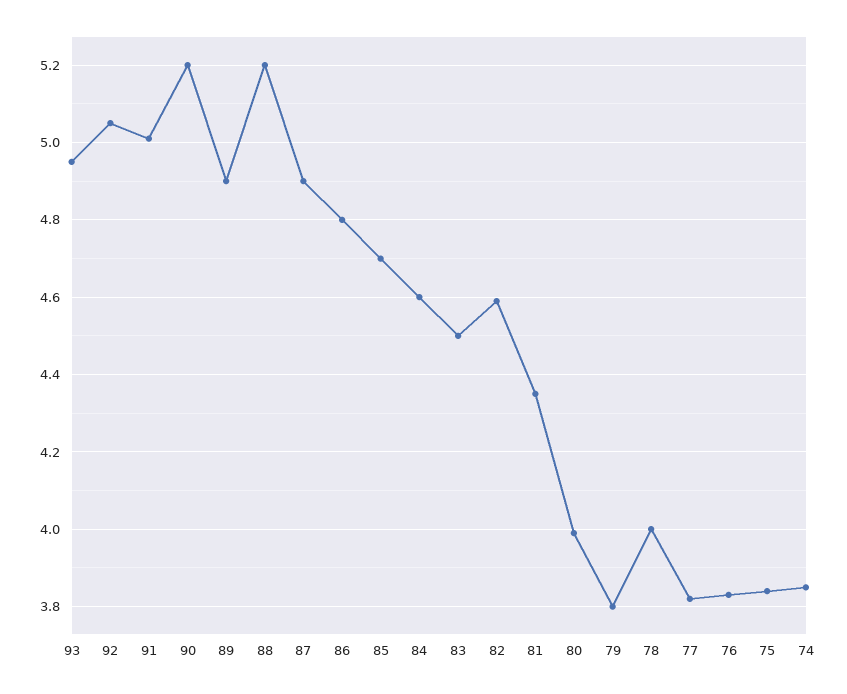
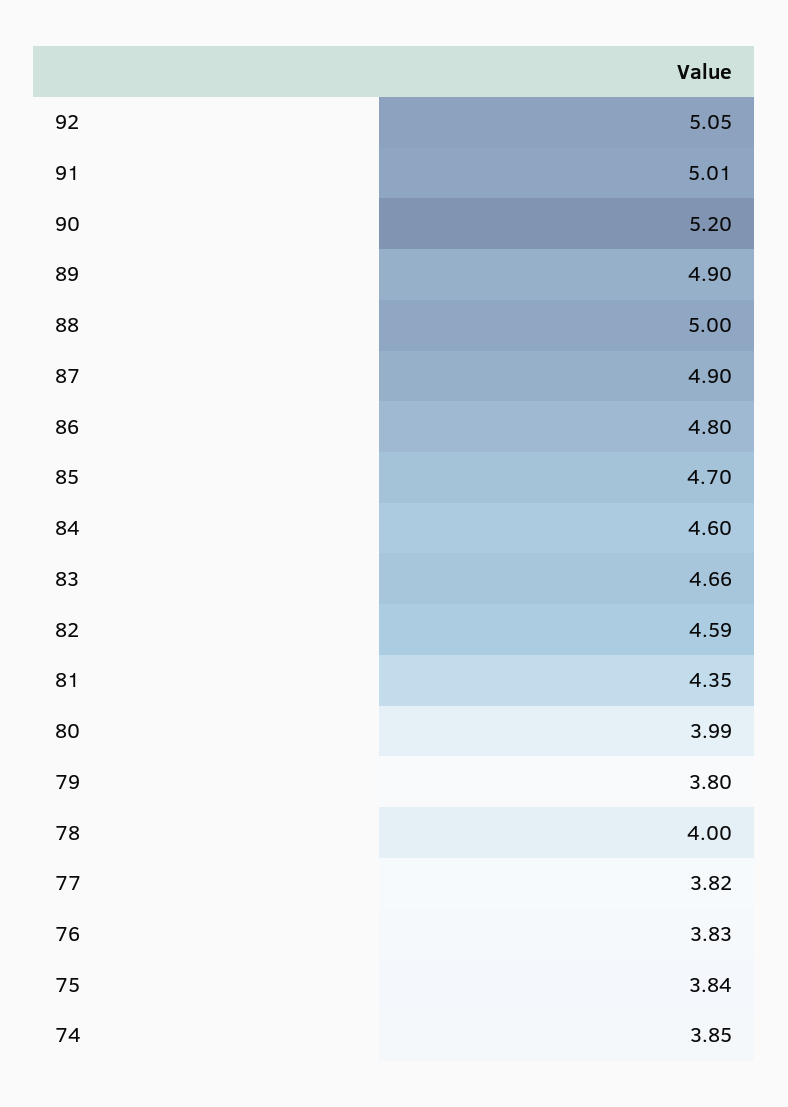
  {
-   "93": 4.95,
    "92": 5.05,
    "91": 5.01,
    "90": 5.2,
    "89": 4.9,
-   "88": 5.2,
+   "88": 5,
    "87": 4.9,
    "86": 4.8,
    "85": 4.7,
    "84": 4.6,
-   "83": 4.5,
+   "83": 4.66,
    "82": 4.59,
    "81": 4.35,
    "80": 3.99,
    "79": 3.8,
    "78": 4,
    "77": 3.82,
    "76": 3.83,
    "75": 3.84,
    "74": 3.85
  }

